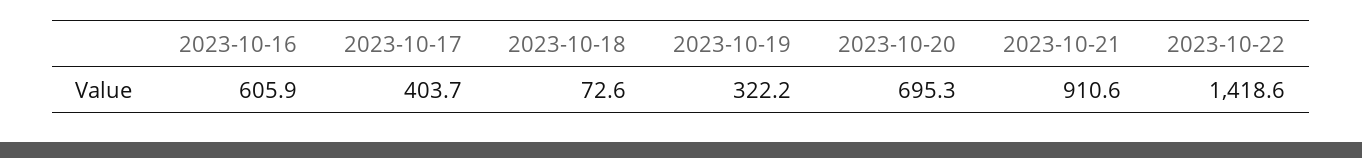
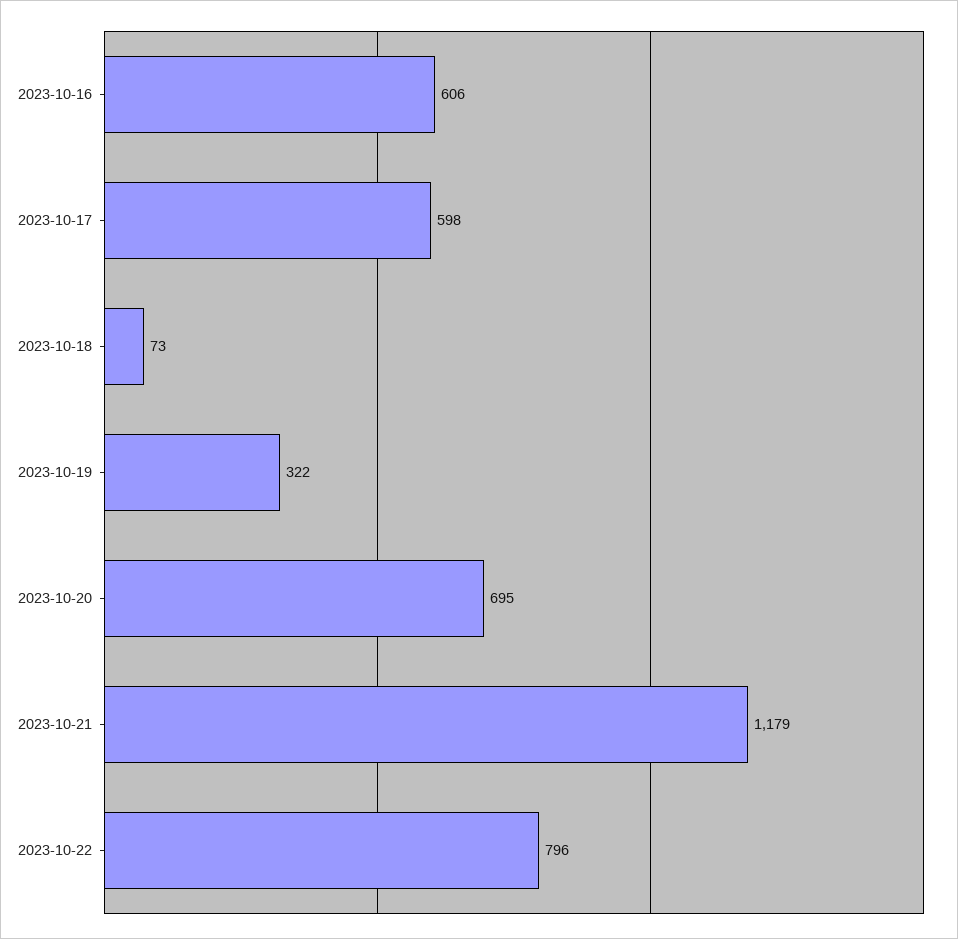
  {
    "2023-10-16": 605.9,
-   "2023-10-17": 403.7,
+   "2023-10-17": 598,
    "2023-10-18": 72.6,
    "2023-10-19": 322.2,
    "2023-10-20": 695.3,
-   "2023-10-21": 910.6,
+   "2023-10-21": 1179,
-   "2023-10-22": 1418.6
+   "2023-10-22": 796
  }

